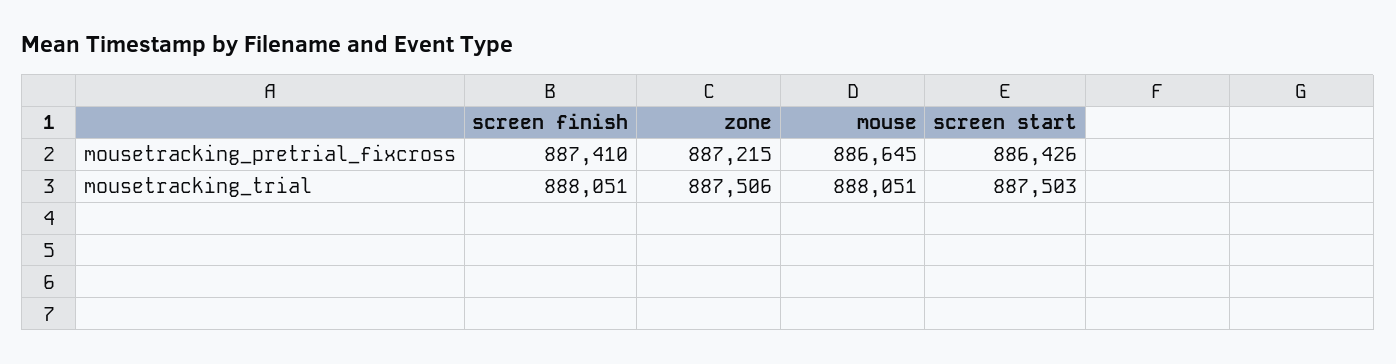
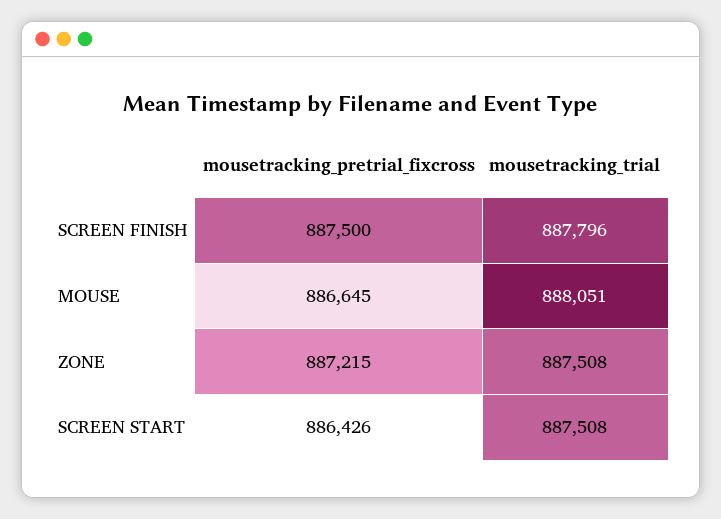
  {
    "screen finish": {
-     "mousetracking_pretrial_fixcross": 887410,
+     "mousetracking_pretrial_fixcross": 887500,
-     "mousetracking_trial": 888051
+     "mousetracking_trial": 887796
    },
    "zone": {
      "mousetracking_pretrial_fixcross": 887215,
-     "mousetracking_trial": 887506
+     "mousetracking_trial": 887508
    },
    "mouse": {
      "mousetracking_pretrial_fixcross": 886645,
      "mousetracking_trial": 888051
    },
    "screen start": {
      "mousetracking_pretrial_fixcross": 886426,
-     "mousetracking_trial": 887503
+     "mousetracking_trial": 887508
    }
  }

